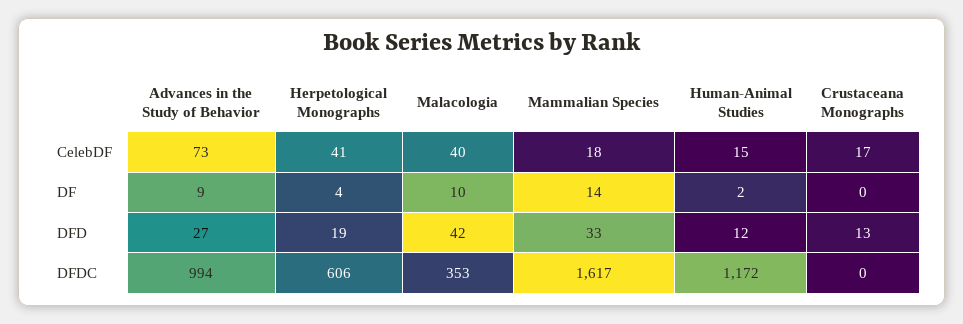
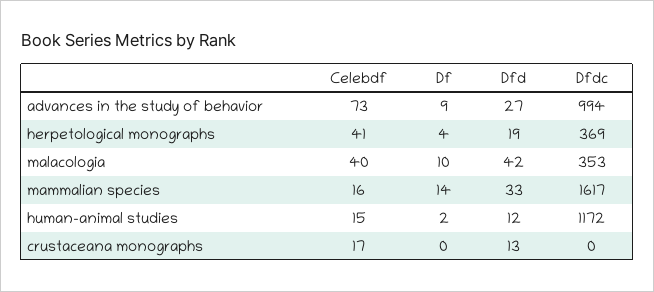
  {
    "Advances in the Study of Behavior": {
      "CelebDF": 73,
      "DF": 9,
      "DFD": 27,
      "DFDC": 994
    },
    "Herpetological Monographs": {
      "CelebDF": 41,
      "DF": 4,
      "DFD": 19,
-     "DFDC": 606
+     "DFDC": 369
    },
    "Malacologia": {
      "CelebDF": 40,
      "DF": 10,
      "DFD": 42,
      "DFDC": 353
    },
    "Mammalian Species": {
-     "CelebDF": 18,
+     "CelebDF": 16,
      "DF": 14,
      "DFD": 33,
      "DFDC": 1617
    },
    "Human-Animal Studies": {
      "CelebDF": 15,
      "DF": 2,
      "DFD": 12,
      "DFDC": 1172
    },
    "Crustaceana Monographs": {
      "CelebDF": 17,
      "DF": 0,
      "DFD": 13,
      "DFDC": 0
    }
  }

